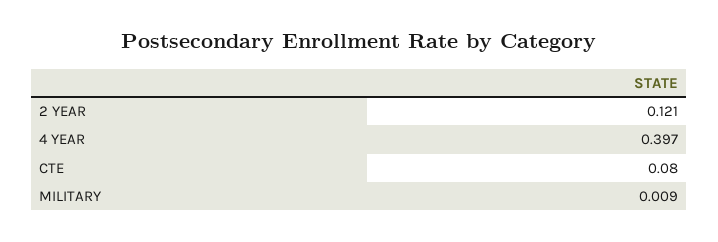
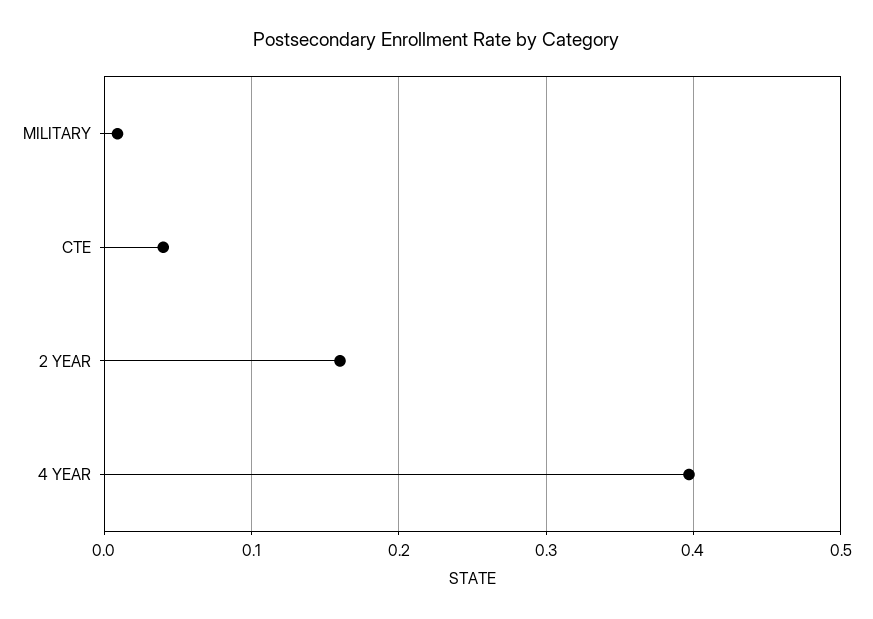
  {
-   "2 YEAR": 0.121,
+   "2 YEAR": 0.16,
    "4 YEAR": 0.397,
-   "CTE": 0.08,
+   "CTE": 0.04,
    "MILITARY": 0.009
  }

